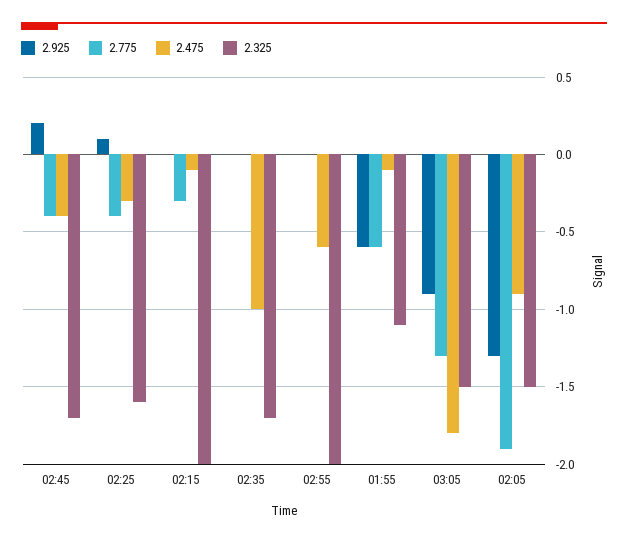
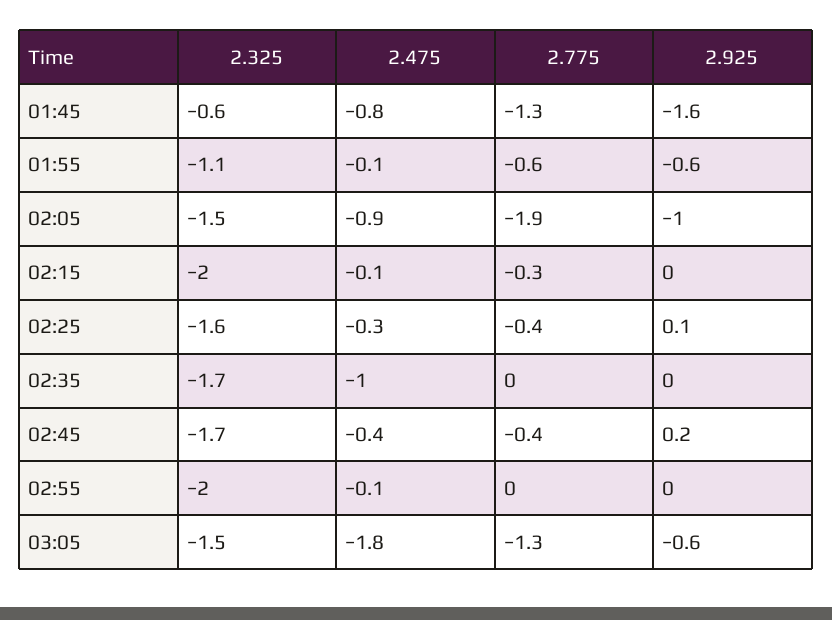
  {
    "2.925": {
      "02:45": 0.2,
      "02:25": 0.1,
      "02:15": 0,
      "02:35": 0,
      "02:55": 0,
      "01:55": -0.6,
-     "03:05": -0.9,
+     "03:05": -0.6,
-     "02:05": -1.3
+     "02:05": -1,
+     "01:45": -1.6
    },
    "2.775": {
      "02:45": -0.4,
      "02:25": -0.4,
      "02:15": -0.3,
      "02:35": 0,
      "02:55": 0,
      "01:55": -0.6,
      "03:05": -1.3,
-     "02:05": -1.9
+     "02:05": -1.9,
+     "01:45": -1.3
    },
    "2.475": {
      "02:45": -0.4,
      "02:25": -0.3,
      "02:15": -0.1,
      "02:35": -1,
-     "02:55": -0.6,
+     "02:55": -0.1,
      "01:55": -0.1,
      "03:05": -1.8,
-     "02:05": -0.9
+     "02:05": -0.9,
+     "01:45": -0.8
    },
    "2.325": {
      "02:45": -1.7,
      "02:25": -1.6,
      "02:15": -2,
      "02:35": -1.7,
      "02:55": -2,
      "01:55": -1.1,
      "03:05": -1.5,
-     "02:05": -1.5
+     "02:05": -1.5,
+     "01:45": -0.6
    }
  }

